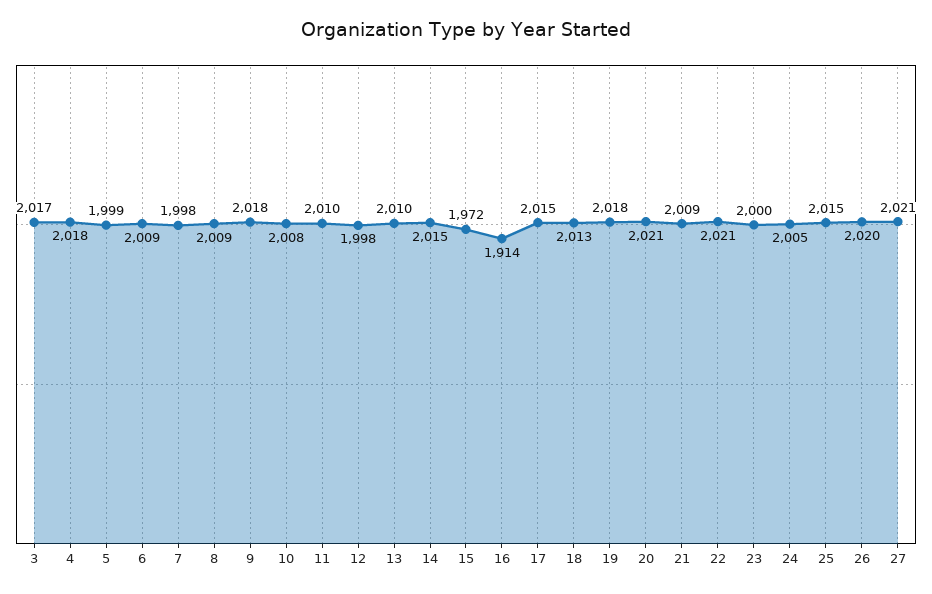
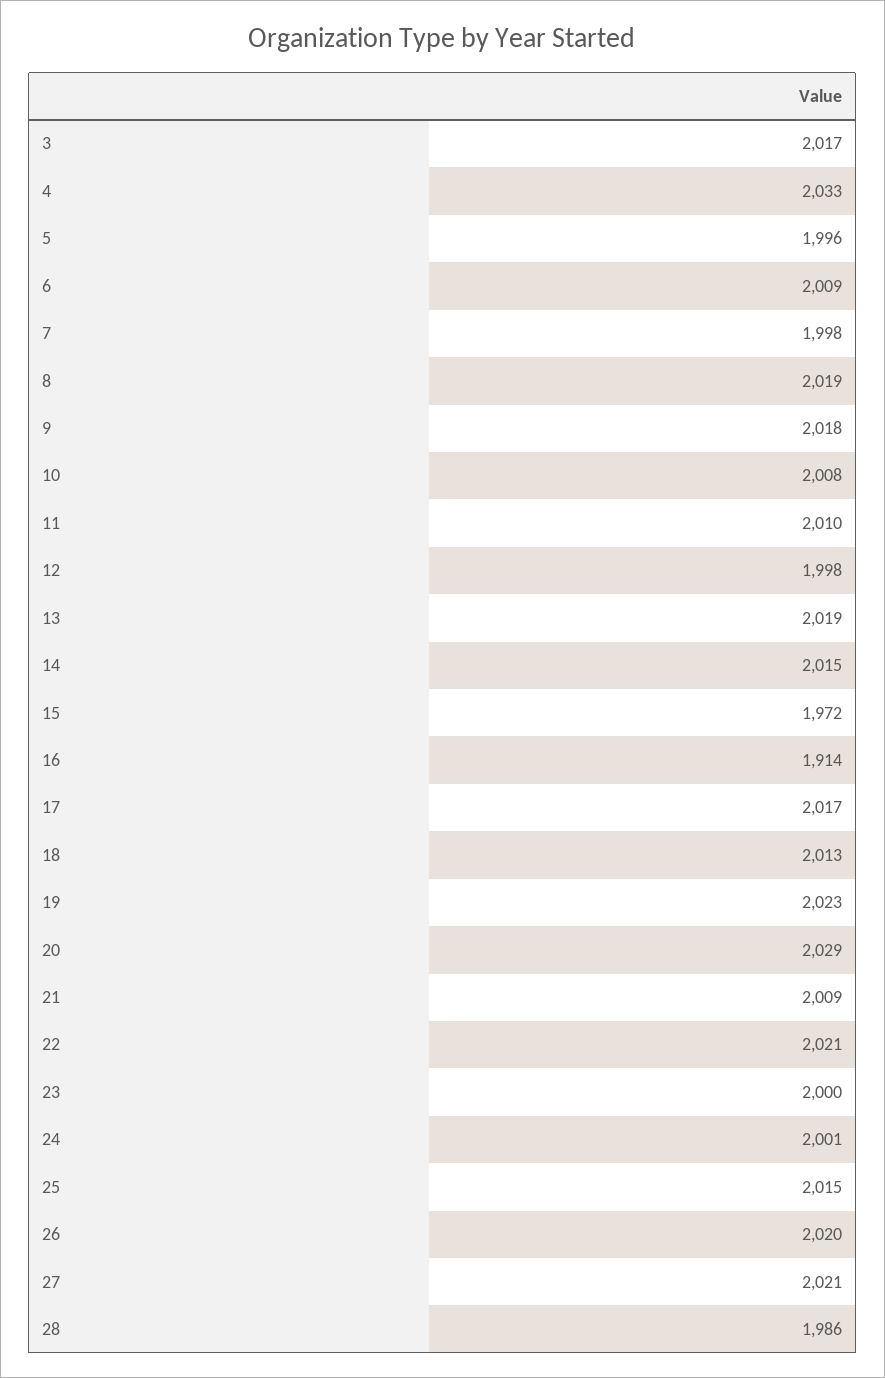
  {
    "3": 2017,
-   "4": 2018,
+   "4": 2033,
-   "5": 1999,
+   "5": 1996,
    "6": 2009,
    "7": 1998,
-   "8": 2009,
+   "8": 2019,
    "9": 2018,
    "10": 2008,
    "11": 2010,
    "12": 1998,
-   "13": 2010,
+   "13": 2019,
    "14": 2015,
    "15": 1972,
    "16": 1914,
-   "17": 2015,
+   "17": 2017,
    "18": 2013,
-   "19": 2018,
+   "19": 2023,
-   "20": 2021,
+   "20": 2029,
    "21": 2009,
    "22": 2021,
    "23": 2000,
-   "24": 2005,
+   "24": 2001,
    "25": 2015,
    "26": 2020,
-   "27": 2021
+   "27": 2021,
+   "28": 1986
  }

